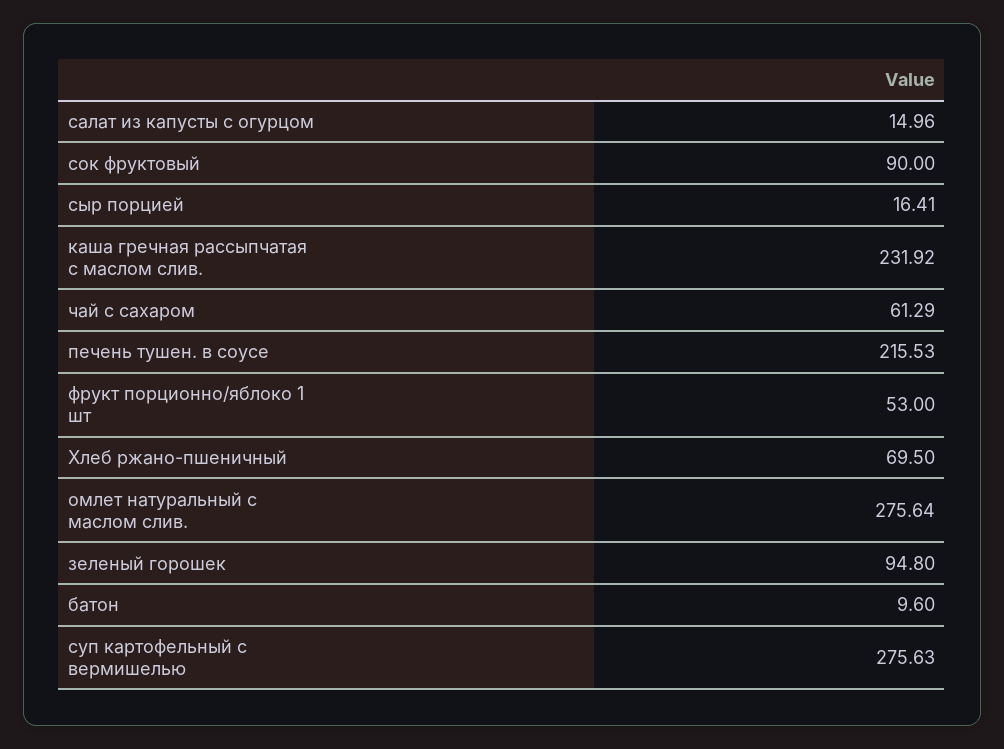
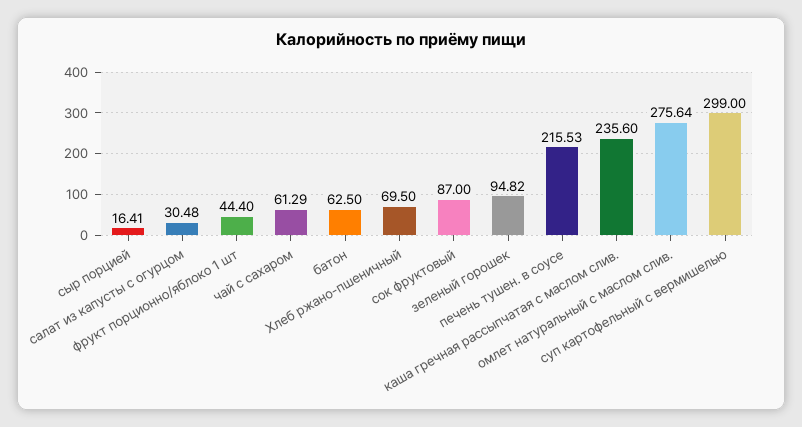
  {
-   "салат из капусты с огурцом": 14.96,
+   "салат из капусты с огурцом": 30.48,
-   "сок фруктовый": 90,
+   "сок фруктовый": 87,
    "сыр порцией": 16.41,
-   "каша гречная рассыпчатая с маслом слив.": 231.92,
+   "каша гречная рассыпчатая с маслом слив.": 235.6,
    "чай с сахаром": 61.29,
    "печень тушен. в соусе": 215.53,
-   "фрукт порционно/яблоко 1 шт": 53,
+   "фрукт порционно/яблоко 1 шт": 44.4,
    "Хлеб ржано-пшеничный": 69.5,
    "омлет натуральный с маслом слив.": 275.64,
-   "зеленый горошек": 94.8,
+   "зеленый горошек": 94.82,
-   "батон": 9.6,
+   "батон": 62.5,
-   "суп картофельный с вермишелью": 275.63
+   "суп картофельный с вермишелью": 299
  }

